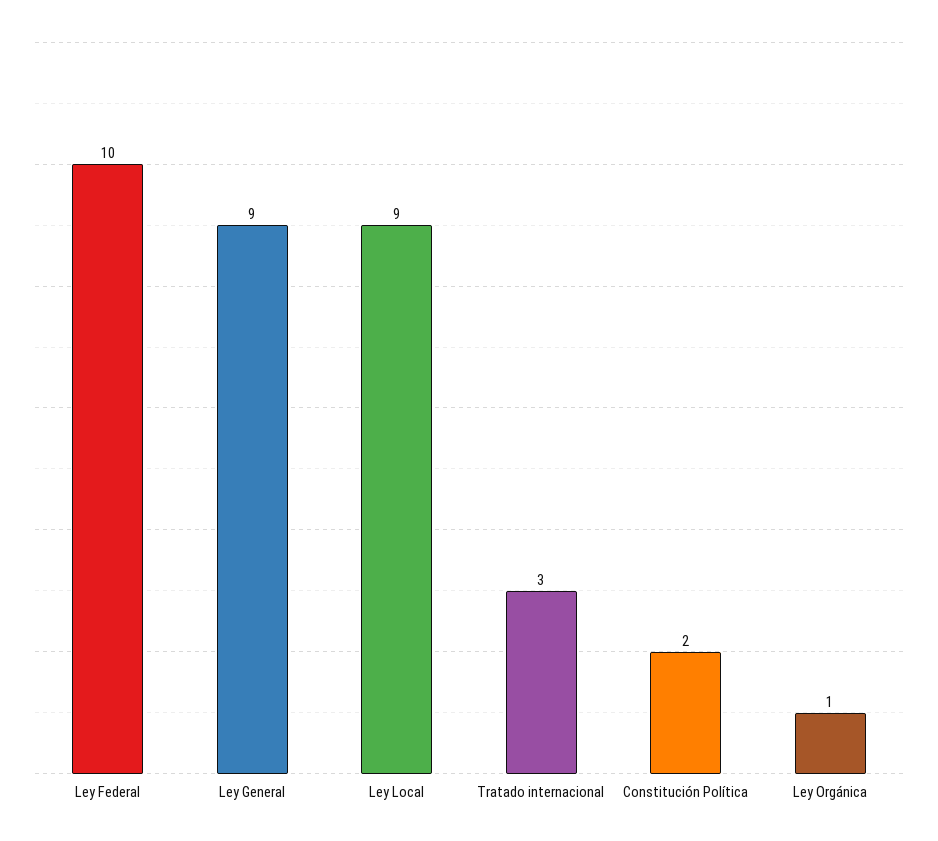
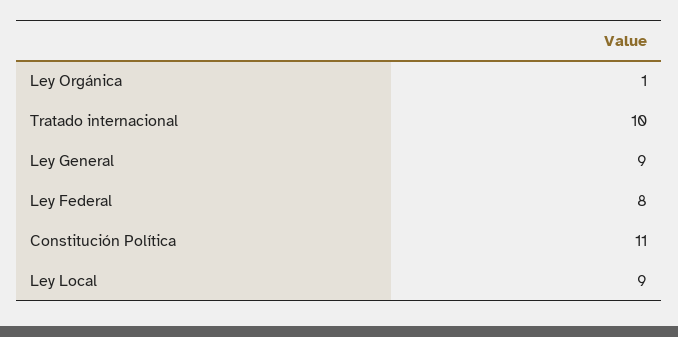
  {
-   "Ley Federal": 10,
+   "Ley Federal": 8,
    "Ley General": 9,
    "Ley Local": 9,
-   "Tratado internacional": 3,
+   "Tratado internacional": 10,
-   "Constitución Política": 2,
+   "Constitución Política": 11,
    "Ley Orgánica": 1
  }

